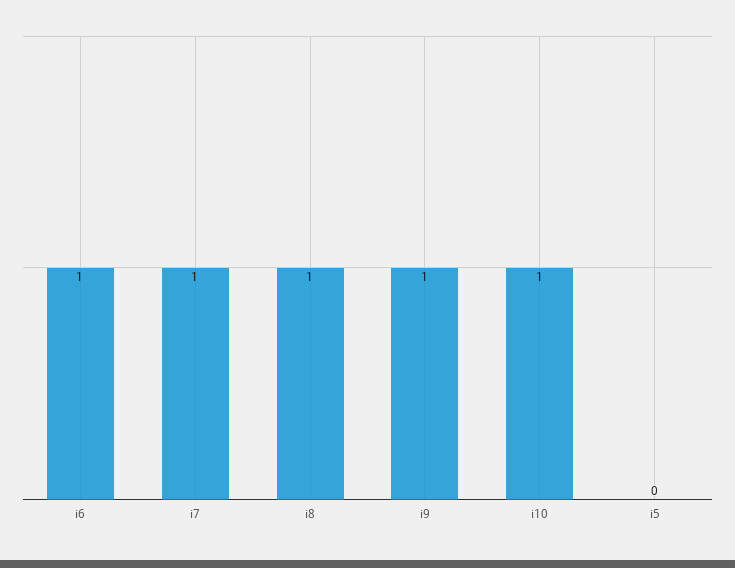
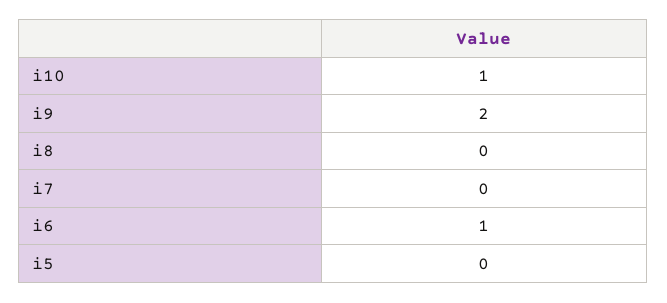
  {
    "i6": 1,
-   "i7": 1,
+   "i7": 0,
-   "i8": 1,
+   "i8": 0,
-   "i9": 1,
+   "i9": 2,
    "i10": 1,
    "i5": 0
  }

